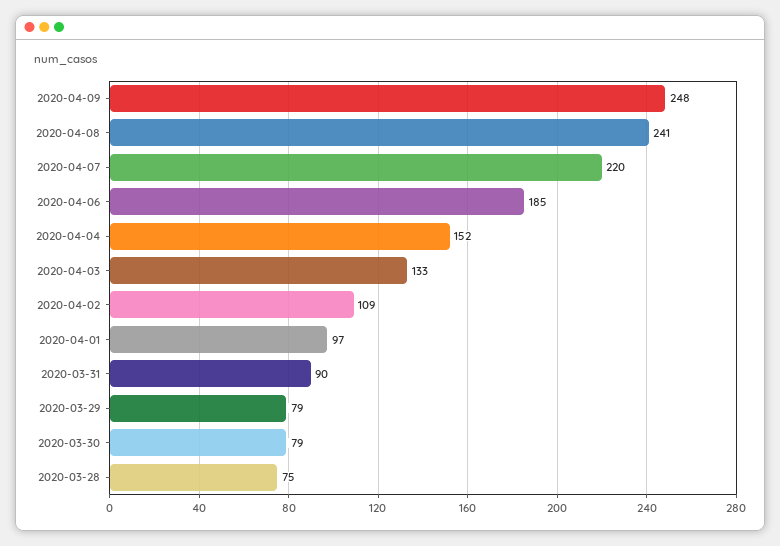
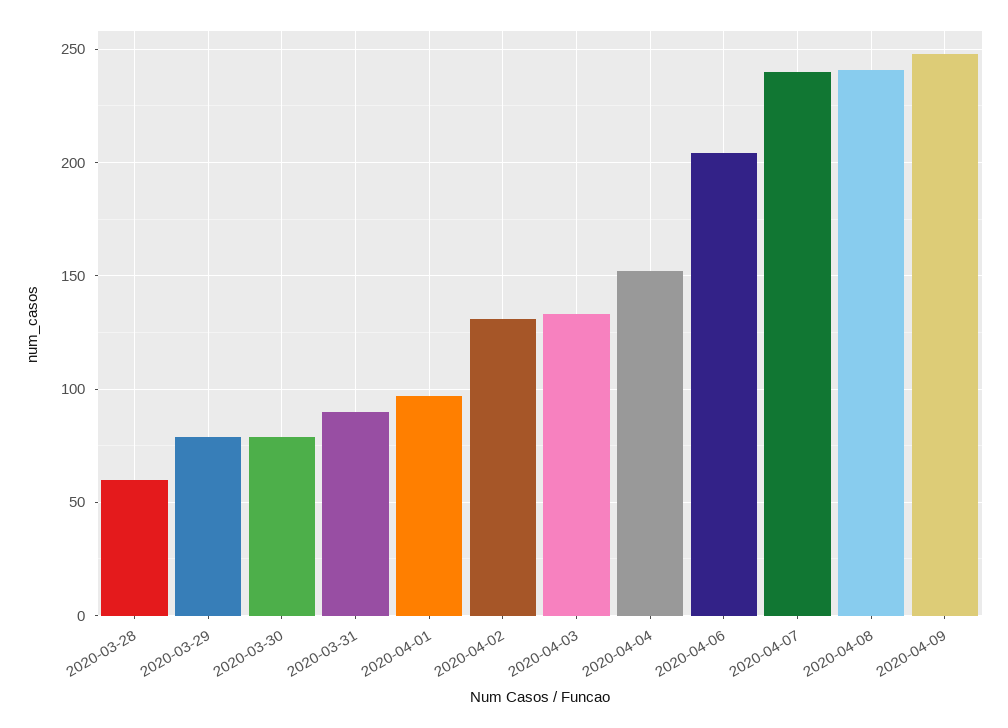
  {
    "2020-04-09": 248,
    "2020-04-08": 241,
-   "2020-04-07": 220,
+   "2020-04-07": 240,
-   "2020-04-06": 185,
+   "2020-04-06": 205,
    "2020-04-04": 152,
    "2020-04-03": 133,
-   "2020-04-02": 109,
+   "2020-04-02": 130,
    "2020-04-01": 97,
    "2020-03-31": 90,
    "2020-03-29": 79,
    "2020-03-30": 79,
-   "2020-03-28": 75
+   "2020-03-28": 60
  }

